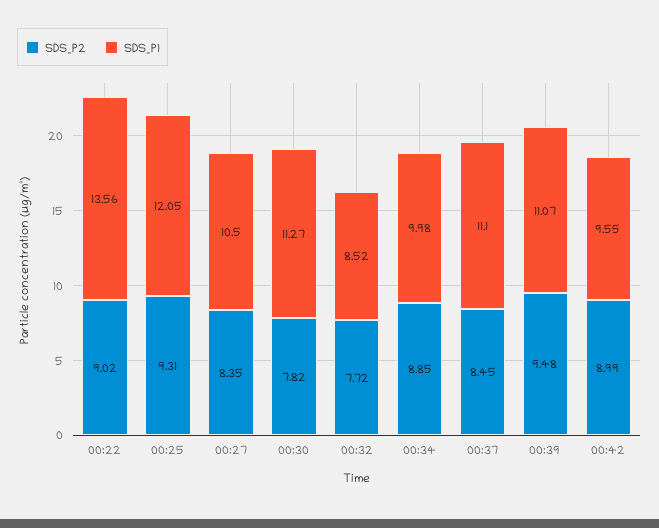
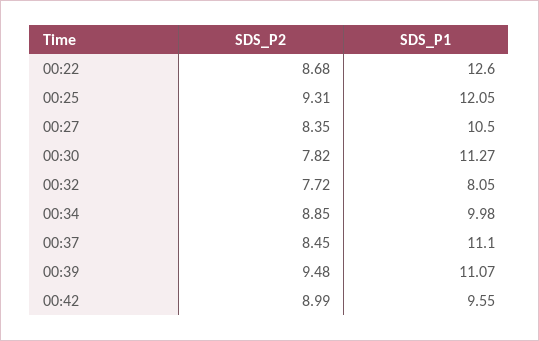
  {
    "SDS_P2": {
-     "00:22": 9.02,
+     "00:22": 8.68,
      "00:25": 9.31,
      "00:27": 8.35,
      "00:30": 7.82,
      "00:32": 7.72,
      "00:34": 8.85,
      "00:37": 8.45,
      "00:39": 9.48,
      "00:42": 8.99
    },
    "SDS_P1": {
-     "00:22": 13.56,
+     "00:22": 12.6,
      "00:25": 12.05,
      "00:27": 10.5,
      "00:30": 11.27,
-     "00:32": 8.52,
+     "00:32": 8.05,
      "00:34": 9.98,
      "00:37": 11.1,
      "00:39": 11.07,
      "00:42": 9.55
    }
  }

